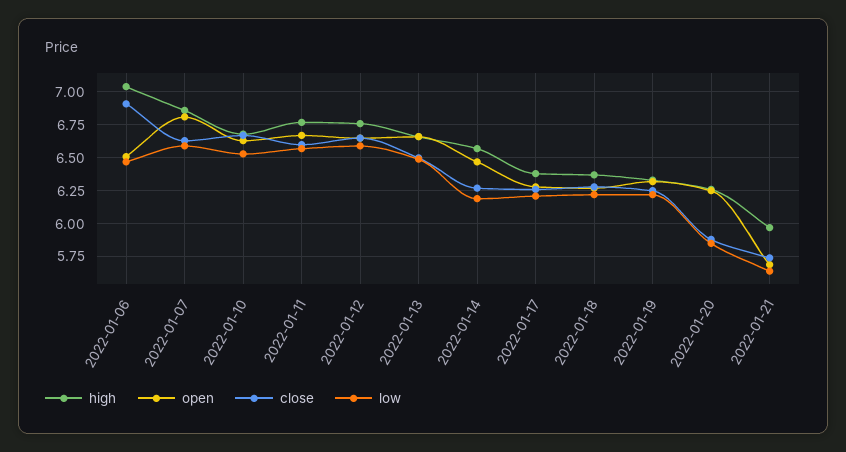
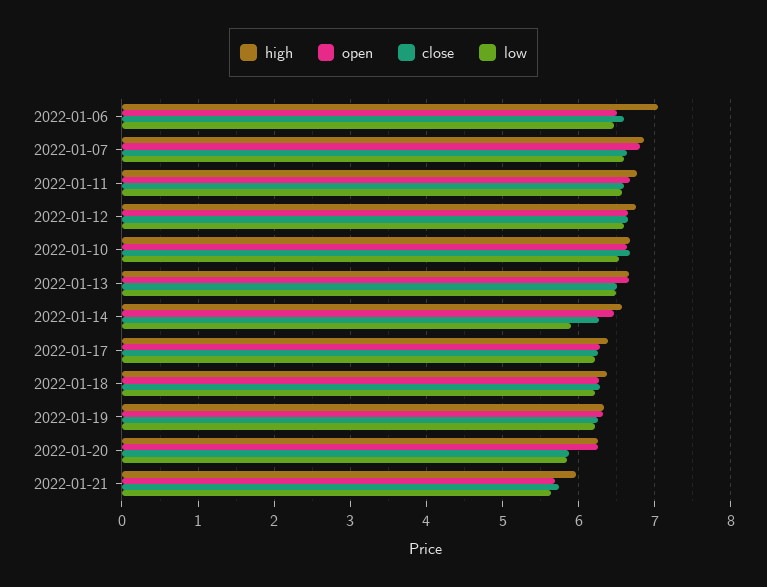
  {
    "high": {
      "2022-01-06": 7.05,
      "2022-01-07": 6.85,
      "2022-01-10": 6.7,
      "2022-01-11": 6.75,
      "2022-01-12": 6.75,
      "2022-01-13": 6.65,
      "2022-01-14": 6.55,
      "2022-01-17": 6.4,
      "2022-01-18": 6.35,
      "2022-01-19": 6.35,
      "2022-01-20": 6.25,
      "2022-01-21": 5.95
    },
    "open": {
      "2022-01-06": 6.5,
      "2022-01-07": 6.8,
      "2022-01-10": 6.65,
      "2022-01-11": 6.65,
      "2022-01-12": 6.65,
      "2022-01-13": 6.65,
      "2022-01-14": 6.45,
      "2022-01-17": 6.3,
      "2022-01-18": 6.25,
      "2022-01-19": 6.3,
      "2022-01-20": 6.25,
      "2022-01-21": 5.7
    },
    "close": {
-     "2022-01-06": 6.9,
+     "2022-01-06": 6.6,
      "2022-01-07": 6.65,
      "2022-01-10": 6.65,
      "2022-01-11": 6.6,
      "2022-01-12": 6.65,
      "2022-01-13": 6.5,
      "2022-01-14": 6.25,
      "2022-01-17": 6.25,
      "2022-01-18": 6.3,
      "2022-01-19": 6.25,
      "2022-01-20": 5.9,
      "2022-01-21": 5.75
    },
    "low": {
      "2022-01-06": 6.45,
      "2022-01-07": 6.6,
      "2022-01-10": 6.55,
      "2022-01-11": 6.55,
      "2022-01-12": 6.6,
      "2022-01-13": 6.5,
-     "2022-01-14": 6.2,
+     "2022-01-14": 5.9,
      "2022-01-17": 6.2,
      "2022-01-18": 6.2,
      "2022-01-19": 6.2,
      "2022-01-20": 5.85,
      "2022-01-21": 5.65
    }
  }

